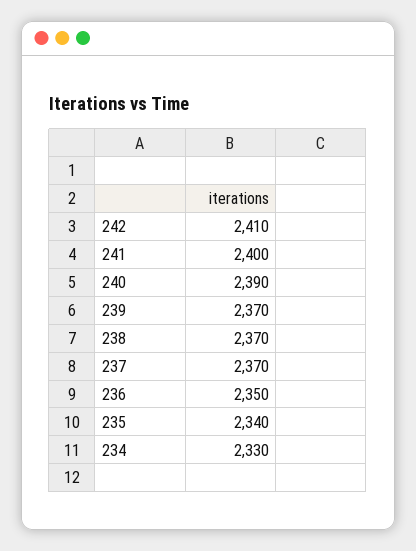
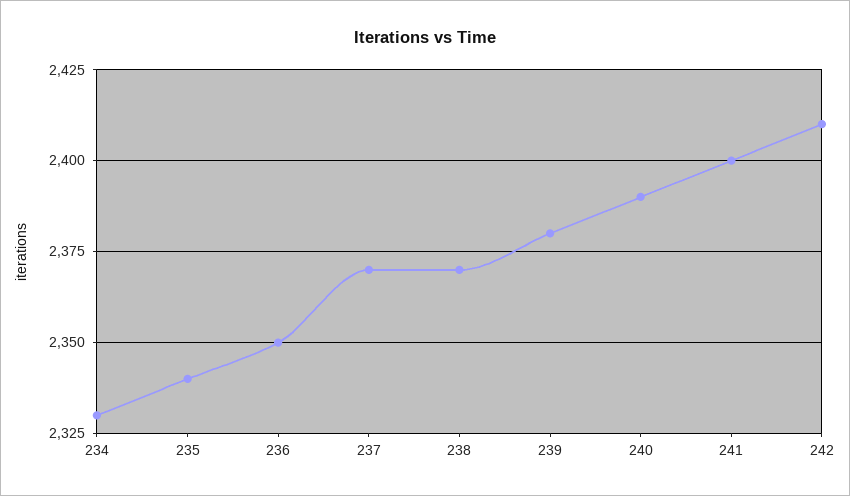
  {
    "242": 2410,
    "241": 2400,
    "240": 2390,
-   "239": 2370,
+   "239": 2380,
    "238": 2370,
    "237": 2370,
    "236": 2350,
    "235": 2340,
    "234": 2330
  }

